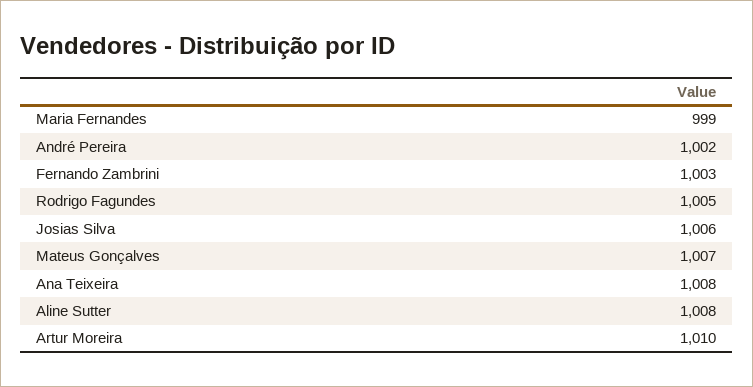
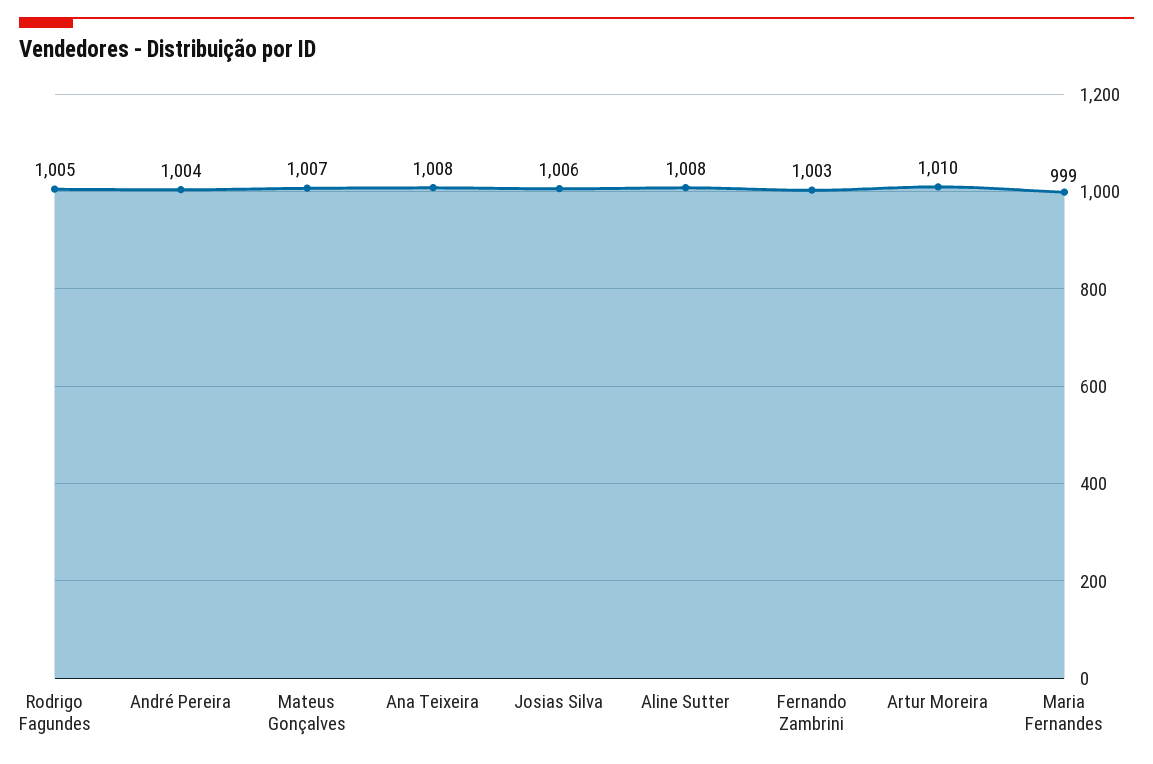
  {
    "Maria Fernandes": 999,
-   "André Pereira": 1002,
+   "André Pereira": 1004,
    "Fernando Zambrini": 1003,
    "Rodrigo Fagundes": 1005,
    "Josias Silva": 1006,
    "Mateus Gonçalves": 1007,
    "Ana Teixeira": 1008,
    "Aline Sutter": 1008,
    "Artur Moreira": 1010
  }

